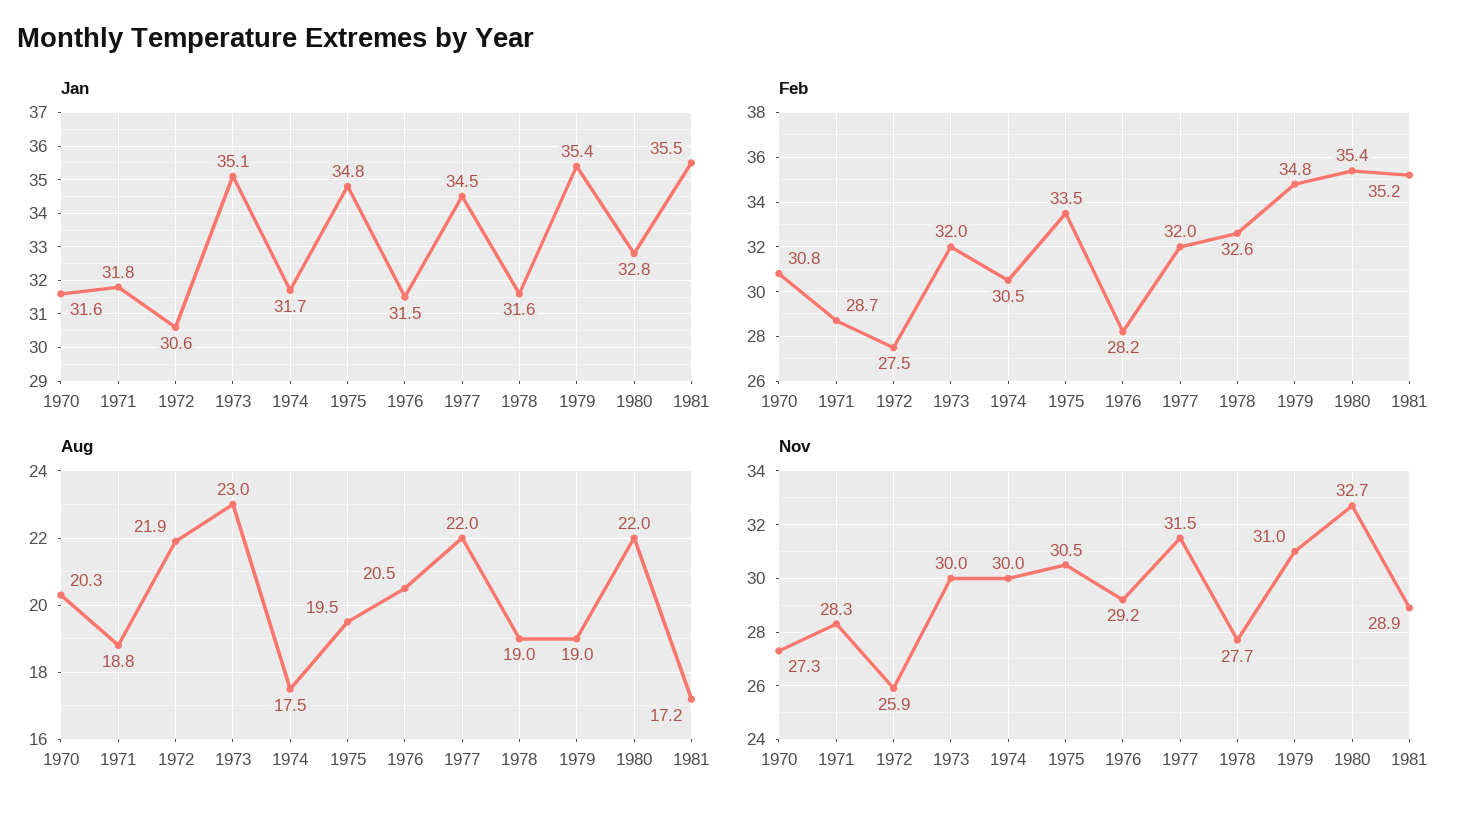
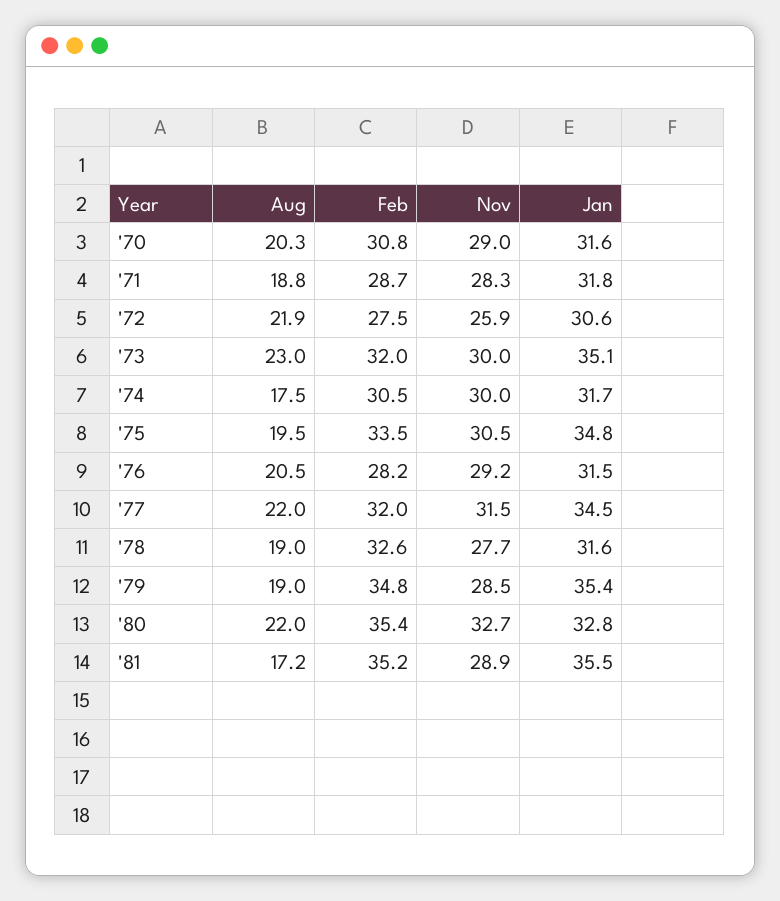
  {
    "Jan": {
      "1970": 31.6,
      "1971": 31.8,
      "1972": 30.6,
      "1973": 35.1,
      "1974": 31.7,
      "1975": 34.8,
      "1976": 31.5,
      "1977": 34.5,
      "1978": 31.6,
      "1979": 35.4,
      "1980": 32.8,
      "1981": 35.5
    },
    "Feb": {
      "1970": 30.8,
      "1971": 28.7,
      "1972": 27.5,
      "1973": 32,
      "1974": 30.5,
      "1975": 33.5,
      "1976": 28.2,
      "1977": 32,
      "1978": 32.6,
      "1979": 34.8,
      "1980": 35.4,
      "1981": 35.2
    },
    "Aug": {
      "1970": 20.3,
      "1971": 18.8,
      "1972": 21.9,
      "1973": 23,
      "1974": 17.5,
      "1975": 19.5,
      "1976": 20.5,
      "1977": 22,
      "1978": 19,
      "1979": 19,
      "1980": 22,
      "1981": 17.2
    },
    "Nov": {
-     "1970": 27.3,
+     "1970": 29,
      "1971": 28.3,
      "1972": 25.9,
      "1973": 30,
      "1974": 30,
      "1975": 30.5,
      "1976": 29.2,
      "1977": 31.5,
      "1978": 27.7,
-     "1979": 31,
+     "1979": 28.5,
      "1980": 32.7,
      "1981": 28.9
    }
  }

